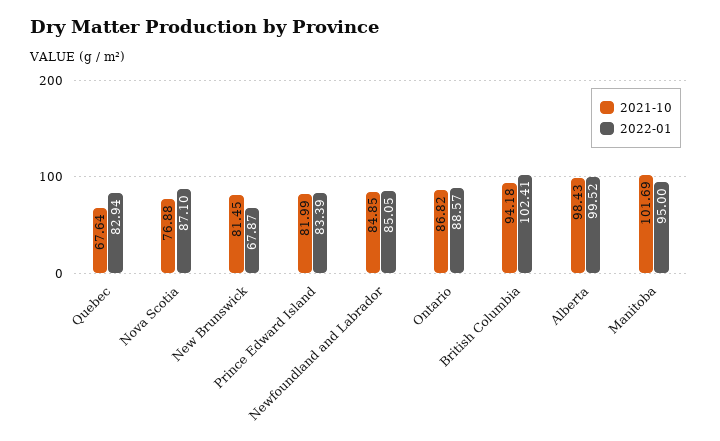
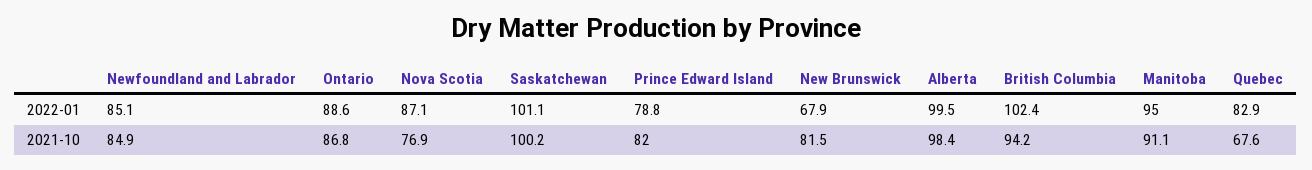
  {
    "2021-10": {
      "Quebec": 67.64,
      "Nova Scotia": 76.88,
      "New Brunswick": 81.45,
      "Prince Edward Island": 81.99,
      "Newfoundland and Labrador": 84.85,
      "Ontario": 86.82,
      "British Columbia": 94.18,
      "Alberta": 98.43,
-     "Manitoba": 101.69
+     "Manitoba": 91.1,
+     "Saskatchewan": 100.2
    },
    "2022-01": {
      "Quebec": 82.94,
      "Nova Scotia": 87.1,
      "New Brunswick": 67.87,
-     "Prince Edward Island": 83.39,
+     "Prince Edward Island": 78.8,
      "Newfoundland and Labrador": 85.05,
      "Ontario": 88.57,
      "British Columbia": 102.41,
      "Alberta": 99.52,
-     "Manitoba": 95
+     "Manitoba": 95,
+     "Saskatchewan": 101.1
    }
  }

